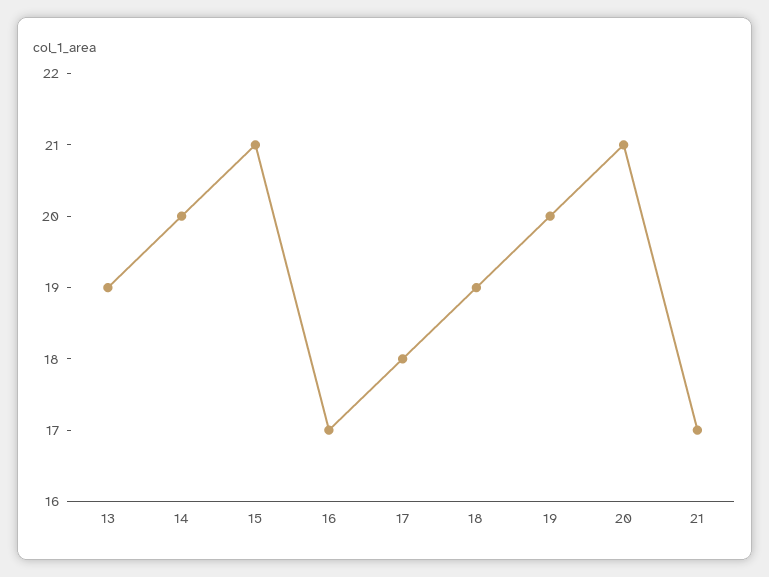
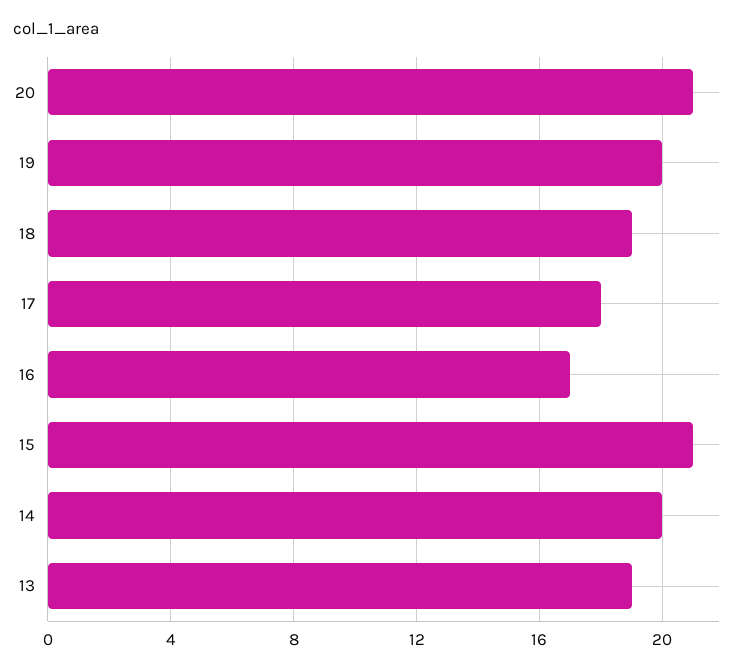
  {
    "13": 19,
    "14": 20,
    "15": 21,
    "16": 17,
    "17": 18,
    "18": 19,
    "19": 20,
-   "20": 21,
+   "20": 21
-   "21": 17
  }

